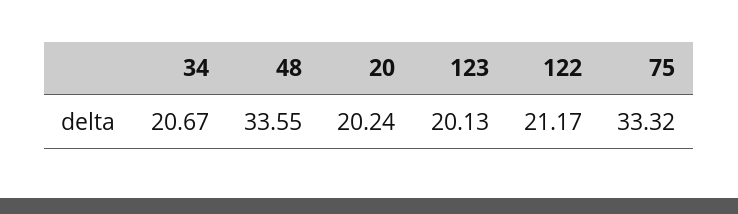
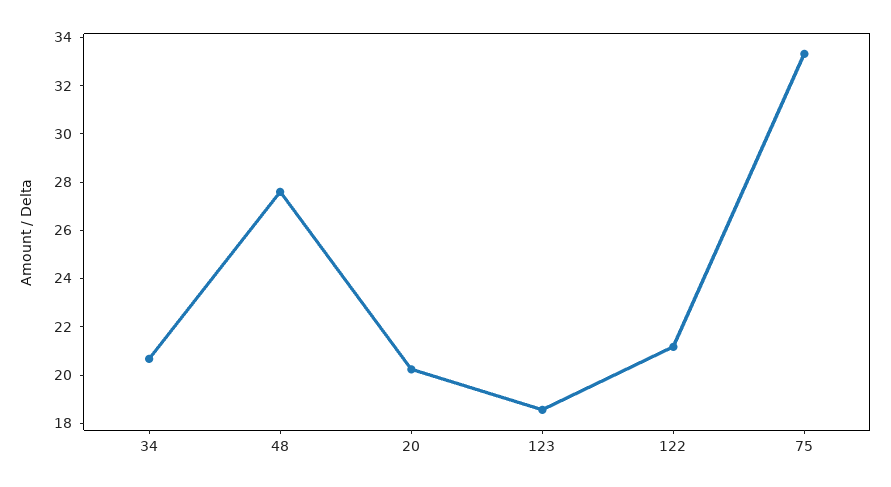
  {
    "34": 20.67,
-   "48": 33.55,
+   "48": 27.5,
    "20": 20.24,
-   "123": 20.13,
+   "123": 18.5,
    "122": 21.17,
    "75": 33.32
  }

